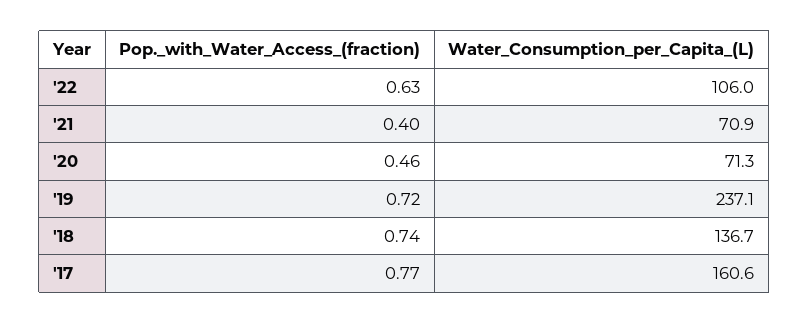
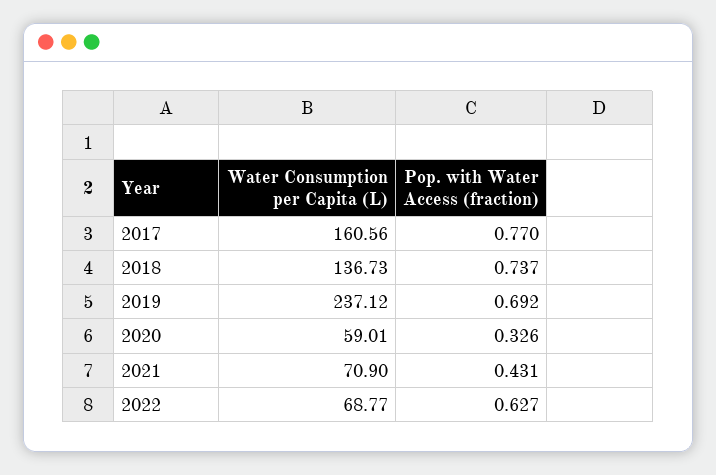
  {
    "Pop._with_Water_Access_(fraction)": {
      "'22": 0.627,
-     "'21": 0.4,
+     "'21": 0.431,
-     "'20": 0.46,
+     "'20": 0.326,
-     "'19": 0.72,
+     "'19": 0.692,
      "'18": 0.737,
      "'17": 0.77
    },
    "Water_Consumption_per_Capita_(L)": {
-     "'22": 106,
+     "'22": 68.77,
      "'21": 70.9,
-     "'20": 71.3,
+     "'20": 59.01,
      "'19": 237.12,
      "'18": 136.73,
      "'17": 160.56
    }
  }

